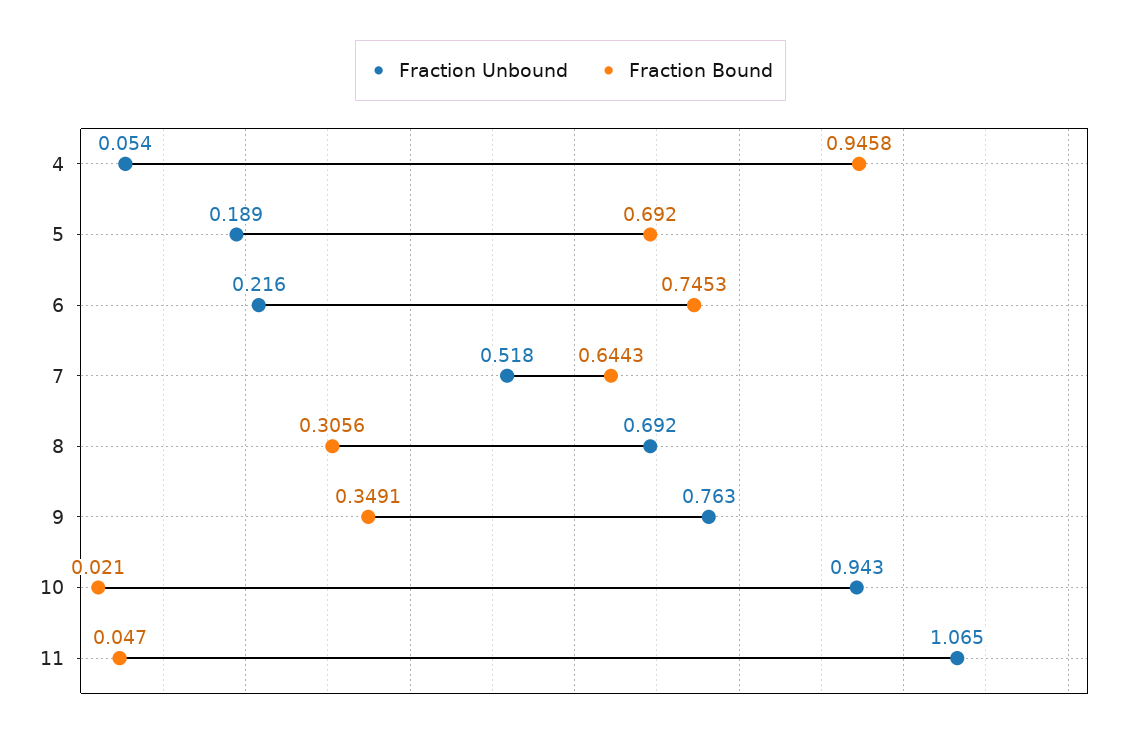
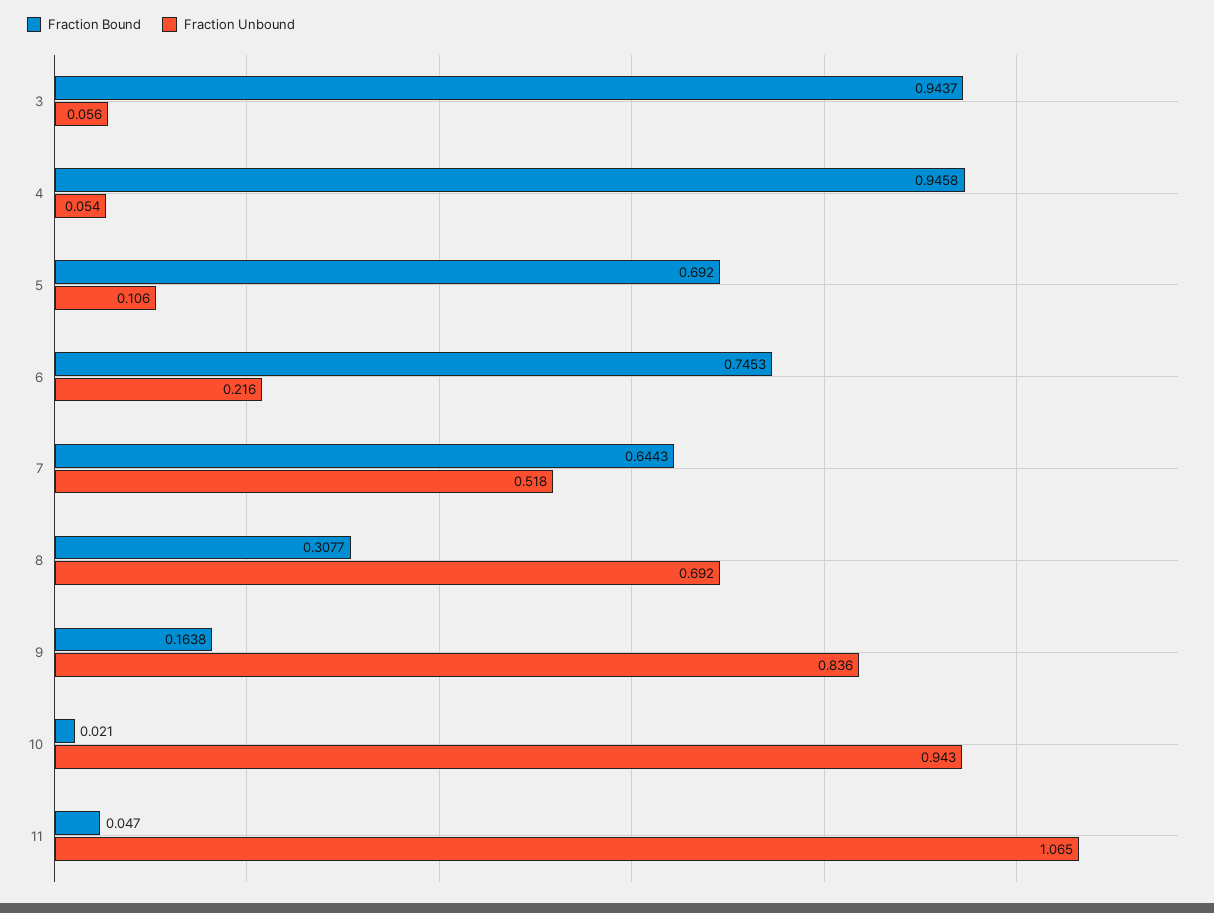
  {
    "Fraction Unbound": {
      "4": 0.054,
-     "5": 0.189,
+     "5": 0.106,
      "6": 0.216,
      "7": 0.518,
      "8": 0.692,
-     "9": 0.763,
+     "9": 0.836,
      "10": 0.943,
-     "11": 1.065
+     "11": 1.065,
+     "3": 0.056
    },
    "Fraction Bound": {
      "4": 0.9458,
      "5": 0.692,
      "6": 0.7453,
      "7": 0.6443,
-     "8": 0.3056,
+     "8": 0.3077,
-     "9": 0.3491,
+     "9": 0.1638,
      "10": 0.021,
-     "11": 0.047
+     "11": 0.047,
+     "3": 0.9437
    }
  }

